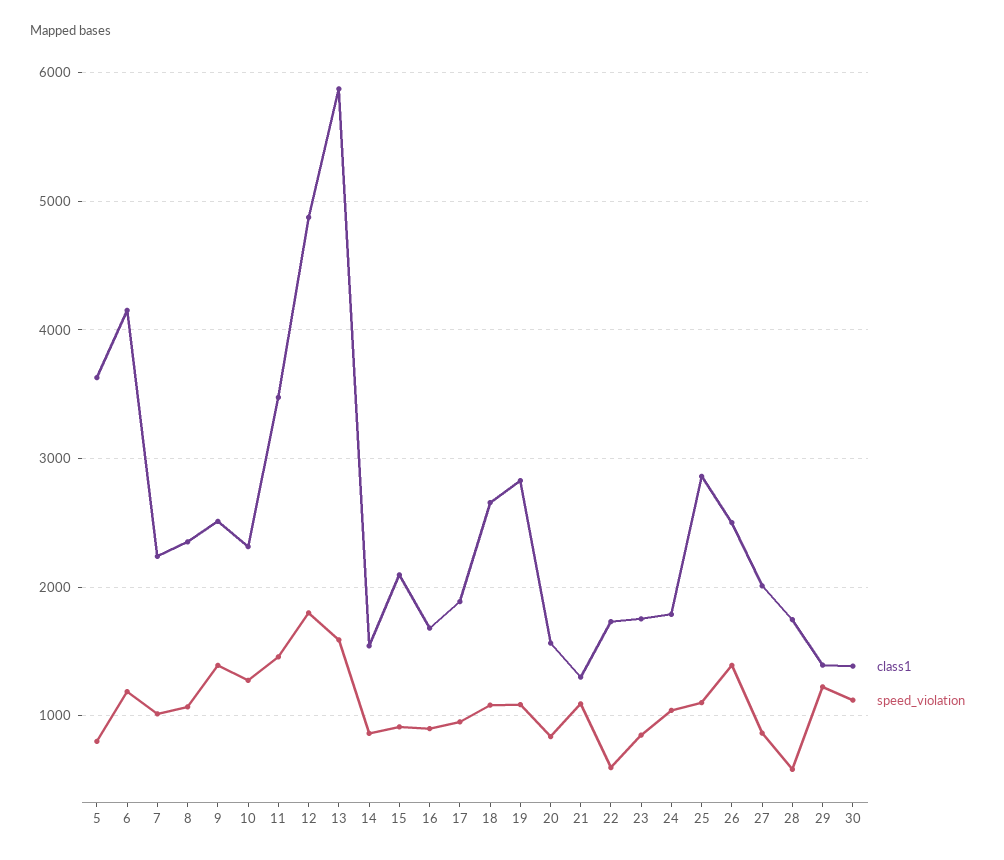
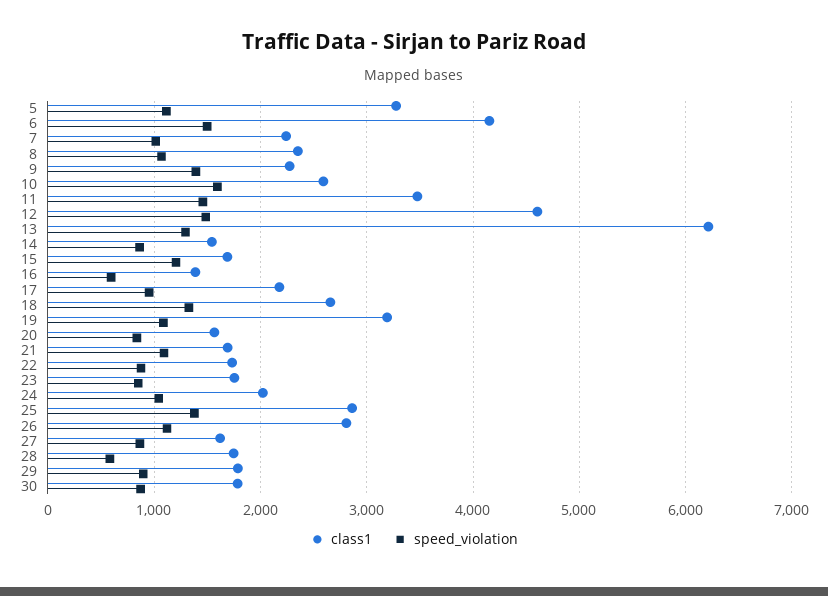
  {
    "class1": {
-     "5": 3600,
+     "5": 3300,
      "6": 4200,
      "7": 2200,
      "8": 2400,
-     "9": 2500,
+     "9": 2300,
-     "10": 2300,
+     "10": 2600,
      "11": 3500,
-     "12": 4900,
+     "12": 4600,
-     "13": 5900,
+     "13": 6200,
      "14": 1500,
-     "15": 2100,
+     "15": 1700,
-     "16": 1700,
+     "16": 1400,
-     "17": 1900,
+     "17": 2200,
      "18": 2700,
-     "19": 2800,
+     "19": 3200,
      "20": 1600,
-     "21": 1300,
+     "21": 1700,
      "22": 1700,
      "23": 1800,
-     "24": 1800,
+     "24": 2000,
      "25": 2900,
-     "26": 2500,
+     "26": 2800,
-     "27": 2000,
+     "27": 1600,
      "28": 1700,
-     "29": 1400,
+     "29": 1800,
-     "30": 1400
+     "30": 1800
    },
    "speed_violation": {
-     "5": 800,
+     "5": 1100,
-     "6": 1200,
+     "6": 1500,
      "7": 1000,
      "8": 1100,
      "9": 1400,
-     "10": 1300,
+     "10": 1600,
      "11": 1500,
-     "12": 1800,
+     "12": 1500,
-     "13": 1600,
+     "13": 1300,
      "14": 900,
-     "15": 900,
+     "15": 1200,
-     "16": 900,
+     "16": 600,
      "17": 1000,
-     "18": 1100,
+     "18": 1300,
      "19": 1100,
      "20": 800,
      "21": 1100,
-     "22": 600,
+     "22": 900,
      "23": 900,
      "24": 1000,
-     "25": 1100,
+     "25": 1400,
-     "26": 1400,
+     "26": 1100,
      "27": 900,
      "28": 600,
-     "29": 1200,
+     "29": 900,
-     "30": 1100
+     "30": 900
    }
  }

